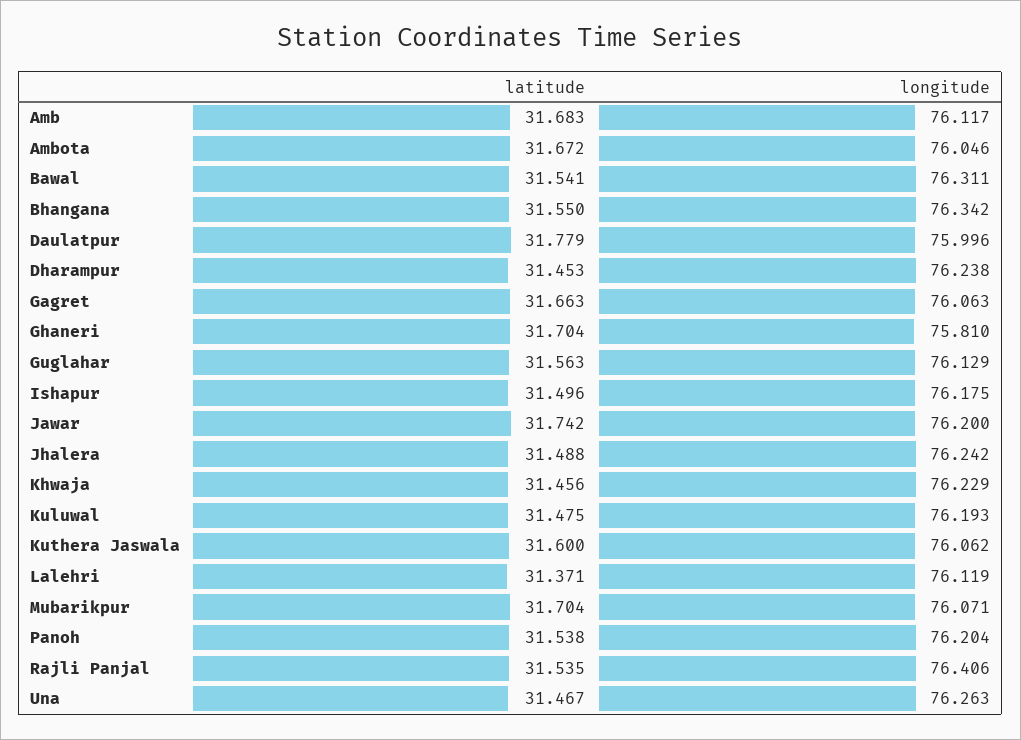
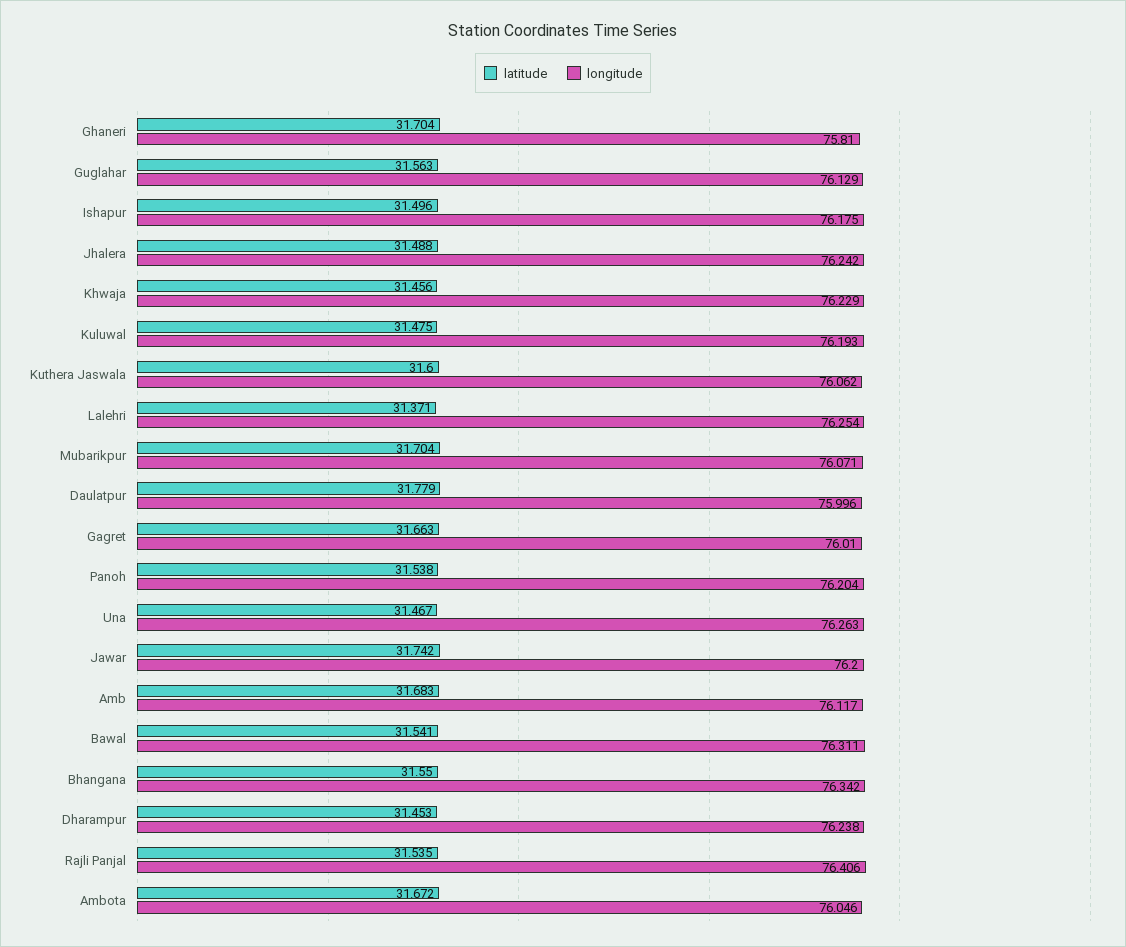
  {
    "latitude": {
      "Amb": 31.683,
      "Ambota": 31.672,
      "Bawal": 31.541,
      "Bhangana": 31.55,
      "Daulatpur": 31.779,
      "Dharampur": 31.453,
      "Gagret": 31.663,
      "Ghaneri": 31.704,
      "Guglahar": 31.563,
      "Ishapur": 31.496,
      "Jawar": 31.742,
      "Jhalera": 31.488,
      "Khwaja": 31.456,
      "Kuluwal": 31.475,
      "Kuthera Jaswala": 31.6,
      "Lalehri": 31.371,
      "Mubarikpur": 31.704,
      "Panoh": 31.538,
      "Rajli Panjal": 31.535,
      "Una": 31.467
    },
    "longitude": {
      "Amb": 76.117,
      "Ambota": 76.046,
      "Bawal": 76.311,
      "Bhangana": 76.342,
      "Daulatpur": 75.996,
      "Dharampur": 76.238,
-     "Gagret": 76.063,
+     "Gagret": 76.01,
      "Ghaneri": 75.81,
      "Guglahar": 76.129,
      "Ishapur": 76.175,
      "Jawar": 76.2,
      "Jhalera": 76.242,
      "Khwaja": 76.229,
      "Kuluwal": 76.193,
      "Kuthera Jaswala": 76.062,
-     "Lalehri": 76.119,
+     "Lalehri": 76.254,
      "Mubarikpur": 76.071,
      "Panoh": 76.204,
      "Rajli Panjal": 76.406,
      "Una": 76.263
    }
  }

